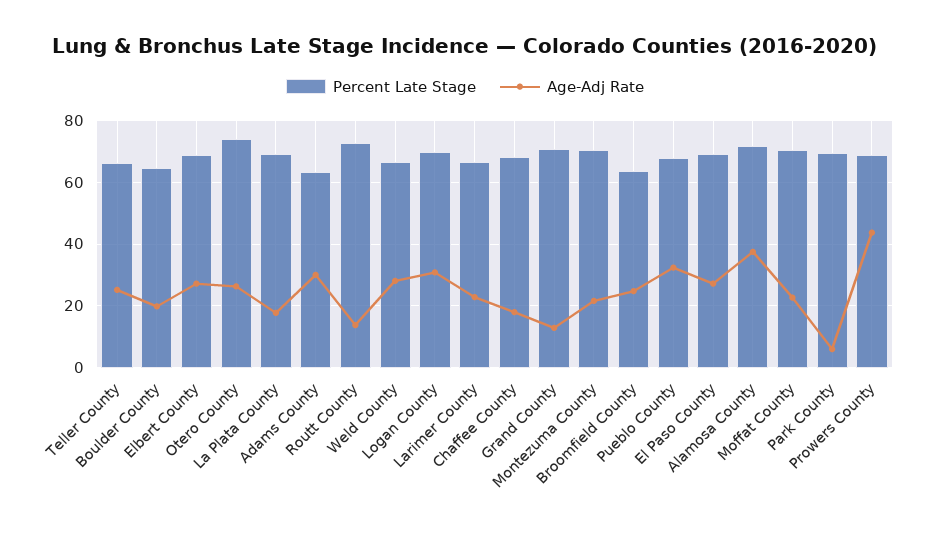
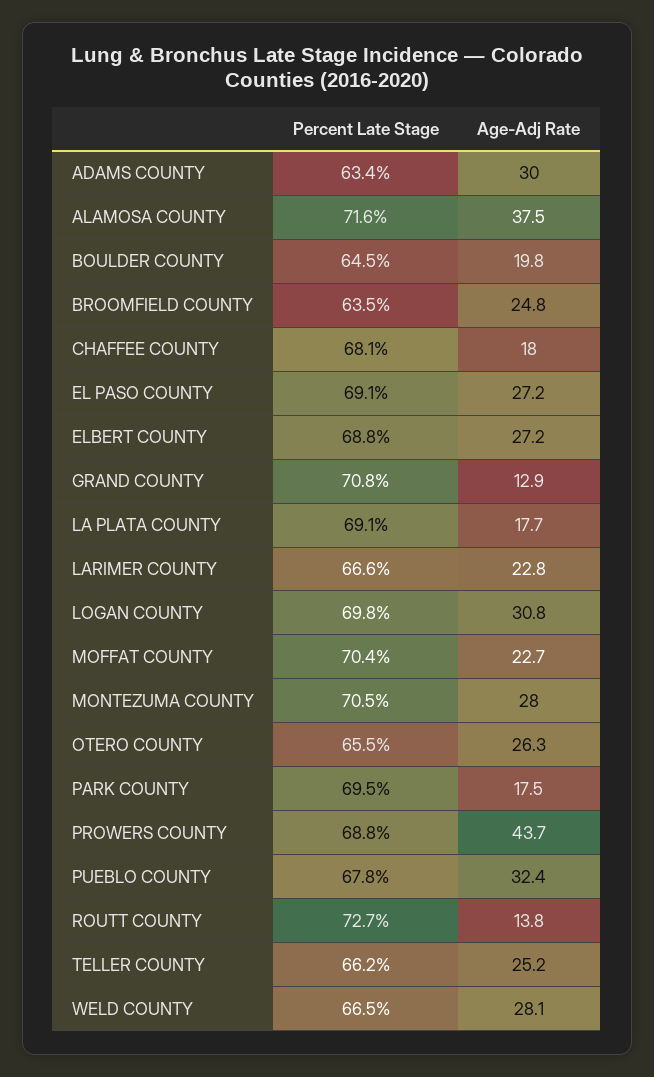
  {
    "Percent Late Stage": {
      "Teller County": 66.2,
      "Boulder County": 64.5,
      "Elbert County": 68.8,
-     "Otero County": 74,
+     "Otero County": 65.5,
      "La Plata County": 69.1,
      "Adams County": 63.4,
      "Routt County": 72.7,
      "Weld County": 66.5,
      "Logan County": 69.8,
      "Larimer County": 66.6,
      "Chaffee County": 68.1,
      "Grand County": 70.8,
      "Montezuma County": 70.5,
      "Broomfield County": 63.5,
      "Pueblo County": 67.8,
      "El Paso County": 69.1,
      "Alamosa County": 71.6,
      "Moffat County": 70.4,
      "Park County": 69.5,
      "Prowers County": 68.8
    },
    "Age-Adj Rate": {
      "Teller County": 25.2,
      "Boulder County": 19.8,
      "Elbert County": 27.2,
      "Otero County": 26.3,
      "La Plata County": 17.7,
      "Adams County": 30,
      "Routt County": 13.8,
      "Weld County": 28.1,
      "Logan County": 30.8,
      "Larimer County": 22.8,
      "Chaffee County": 18,
      "Grand County": 12.9,
-     "Montezuma County": 22,
+     "Montezuma County": 28,
      "Broomfield County": 24.8,
      "Pueblo County": 32.4,
      "El Paso County": 27.2,
      "Alamosa County": 37.5,
      "Moffat County": 22.7,
-     "Park County": 6,
+     "Park County": 17.5,
      "Prowers County": 43.7
    }
  }

